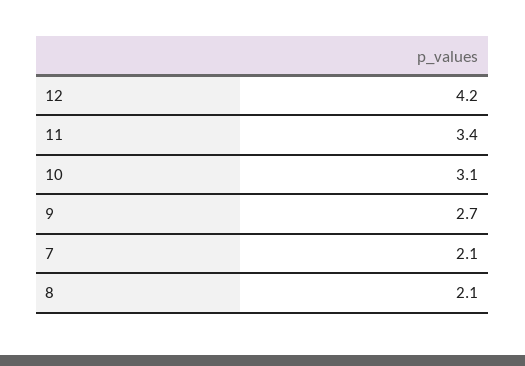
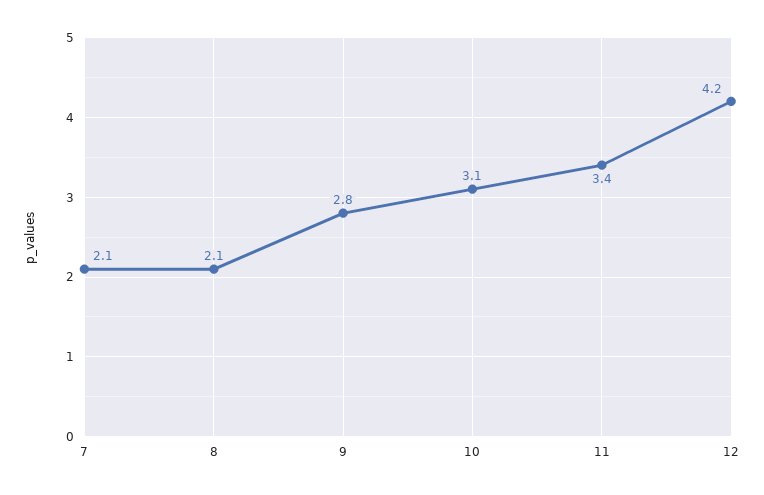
  {
    "12": 4.2,
    "11": 3.4,
    "10": 3.1,
-   "9": 2.7,
+   "9": 2.8,
    "7": 2.1,
    "8": 2.1
  }

